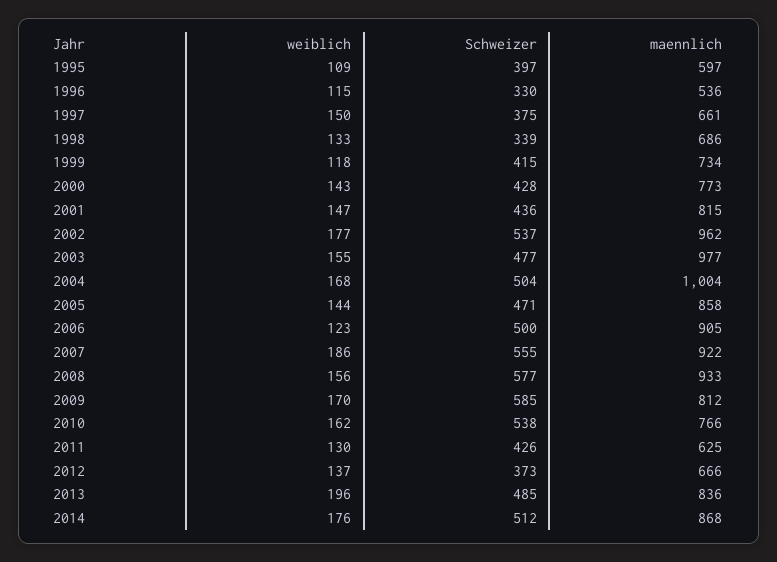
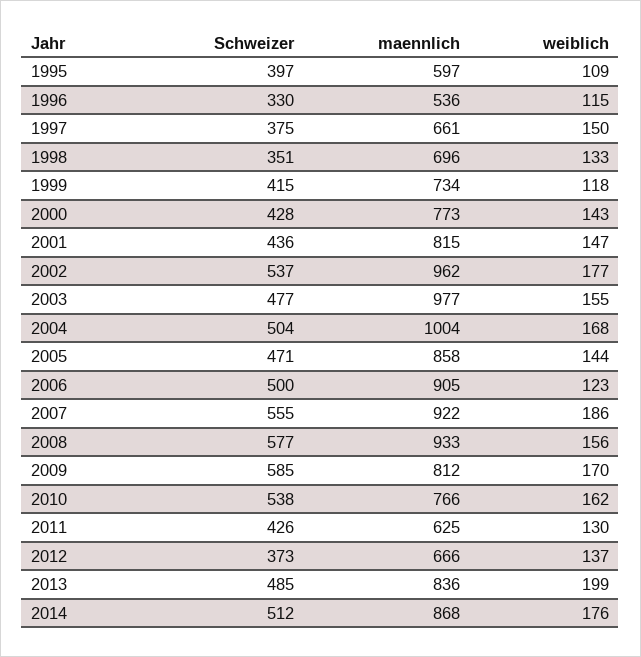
  {
    "weiblich": {
      "1995": 109,
      "1996": 115,
      "1997": 150,
      "1998": 133,
      "1999": 118,
      "2000": 143,
      "2001": 147,
      "2002": 177,
      "2003": 155,
      "2004": 168,
      "2005": 144,
      "2006": 123,
      "2007": 186,
      "2008": 156,
      "2009": 170,
      "2010": 162,
      "2011": 130,
      "2012": 137,
-     "2013": 196,
+     "2013": 199,
      "2014": 176
    },
    "Schweizer": {
      "1995": 397,
      "1996": 330,
      "1997": 375,
-     "1998": 339,
+     "1998": 351,
      "1999": 415,
      "2000": 428,
      "2001": 436,
      "2002": 537,
      "2003": 477,
      "2004": 504,
      "2005": 471,
      "2006": 500,
      "2007": 555,
      "2008": 577,
      "2009": 585,
      "2010": 538,
      "2011": 426,
      "2012": 373,
      "2013": 485,
      "2014": 512
    },
    "maennlich": {
      "1995": 597,
      "1996": 536,
      "1997": 661,
-     "1998": 686,
+     "1998": 696,
      "1999": 734,
      "2000": 773,
      "2001": 815,
      "2002": 962,
      "2003": 977,
      "2004": 1004,
      "2005": 858,
      "2006": 905,
      "2007": 922,
      "2008": 933,
      "2009": 812,
      "2010": 766,
      "2011": 625,
      "2012": 666,
      "2013": 836,
      "2014": 868
    }
  }

